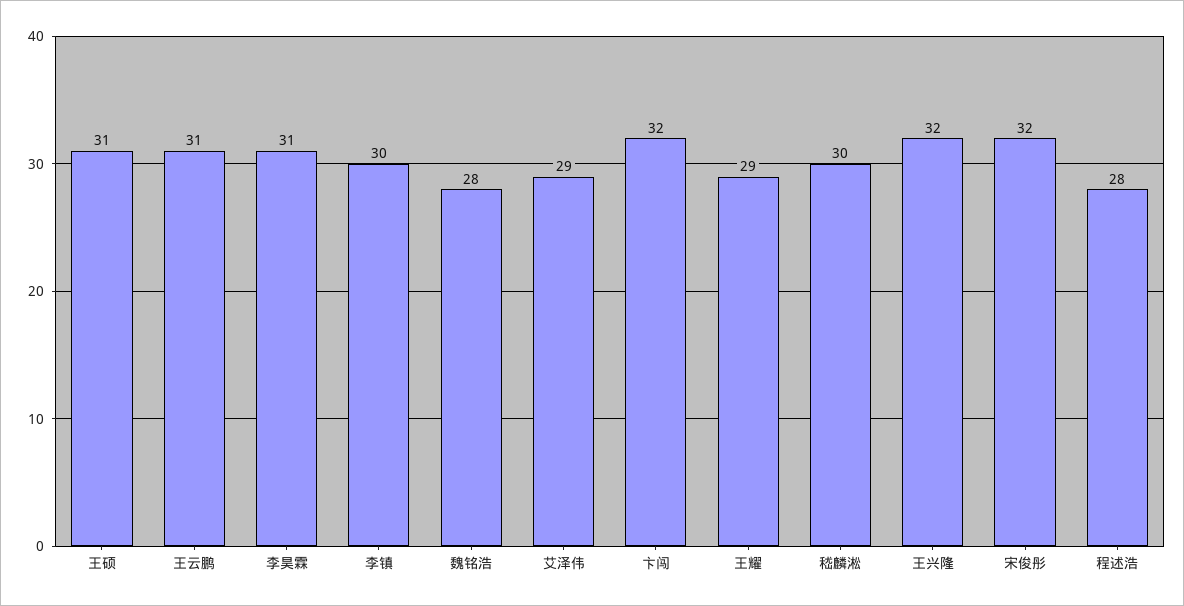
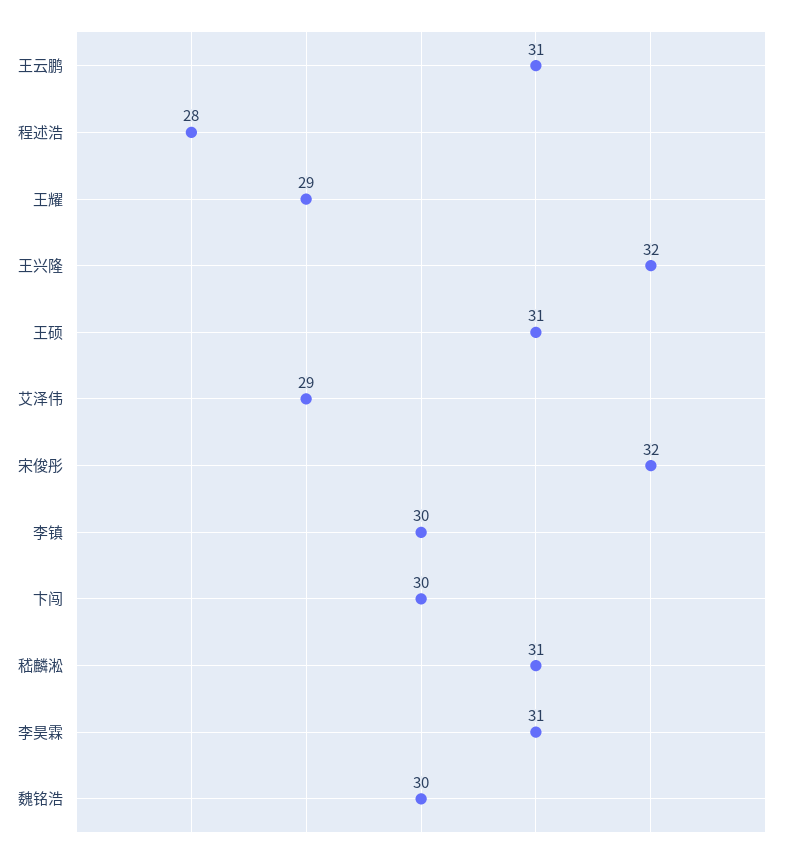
  {
    "王硕": 31,
    "王云鹏": 31,
    "李昊霖": 31,
    "李镇": 30,
-   "魏铭浩": 28,
+   "魏铭浩": 30,
    "艾泽伟": 29,
-   "卞闯": 32,
+   "卞闯": 30,
    "王耀": 29,
-   "嵇麟淞": 30,
+   "嵇麟淞": 31,
    "王兴隆": 32,
    "宋俊彤": 32,
    "程述浩": 28
  }

